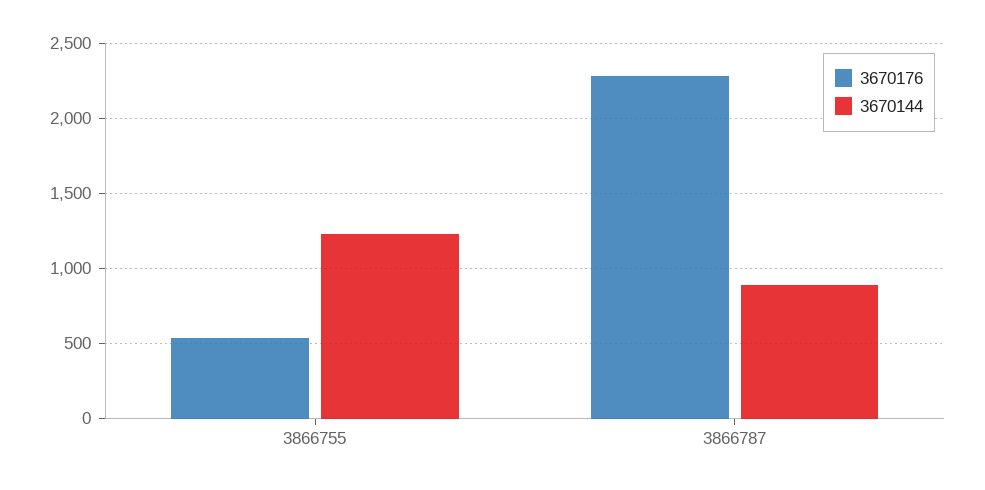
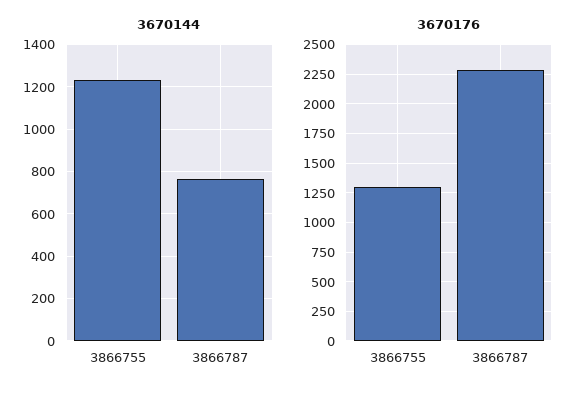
  {
    "3670176": {
-     "3866755": 550,
+     "3866755": 1250,
      "3866787": 2300
    },
    "3670144": {
      "3866755": 1250,
-     "3866787": 900
+     "3866787": 750
    }
  }

